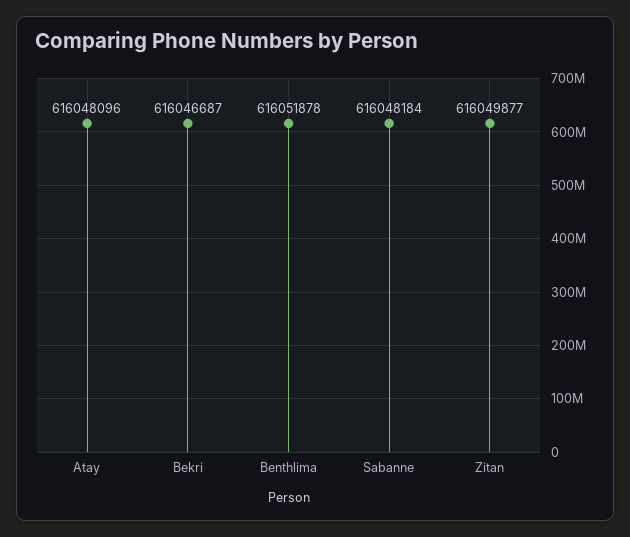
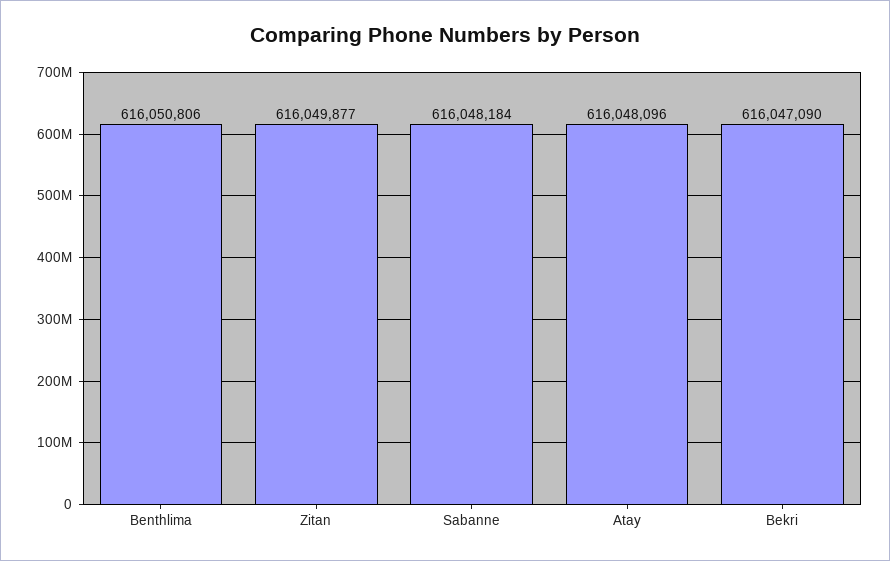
  {
    "Atay": 616048096,
-   "Bekri": 616046687,
+   "Bekri": 616047090,
-   "Benthlima": 616051878,
+   "Benthlima": 616050806,
    "Sabanne": 616048184,
    "Zitan": 616049877
  }

